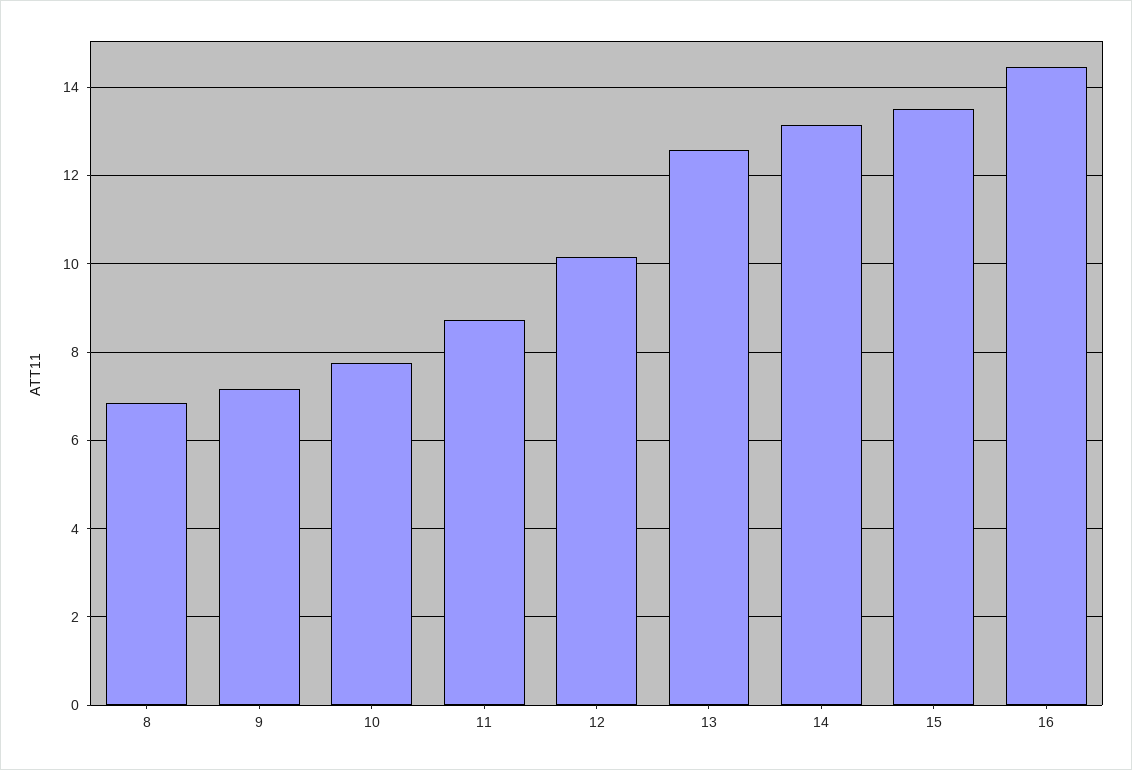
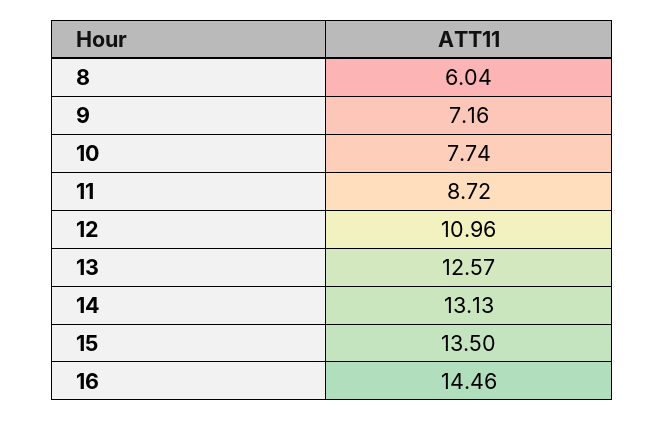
  {
-   "8": 6.8,
+   "8": 6.04,
    "9": 7.16,
    "10": 7.74,
    "11": 8.72,
-   "12": 10.2,
+   "12": 10.96,
    "13": 12.57,
    "14": 13.13,
    "15": 13.5,
    "16": 14.46
  }

